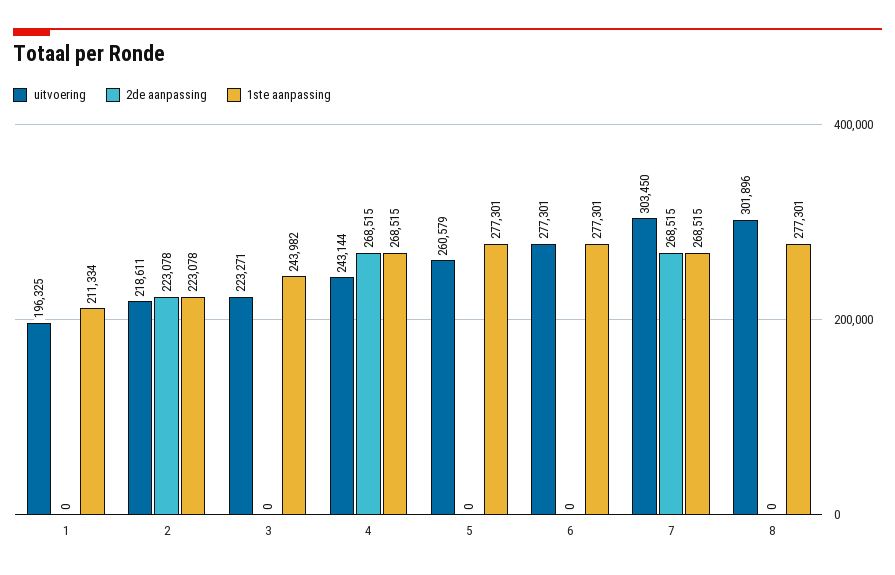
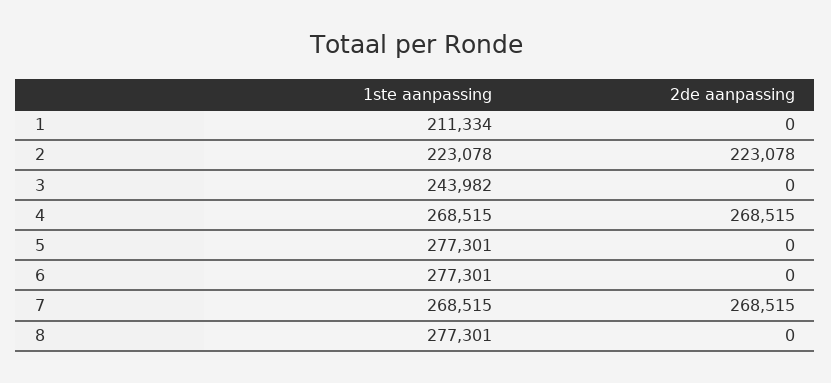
  {
-   "uitvoering": {
-     "1": 196325,
-     "2": 218611,
-     "3": 223271,
-     "4": 243144,
-     "5": 260579,
-     "6": 277301,
-     "7": 303450,
-     "8": 301896
-   },
    "2de aanpassing": {
      "1": 0,
      "2": 223078,
      "3": 0,
      "4": 268515,
      "5": 0,
      "6": 0,
      "7": 268515,
      "8": 0
    },
    "1ste aanpassing": {
      "1": 211334,
      "2": 223078,
      "3": 243982,
      "4": 268515,
      "5": 277301,
      "6": 277301,
      "7": 268515,
      "8": 277301
    }
  }

